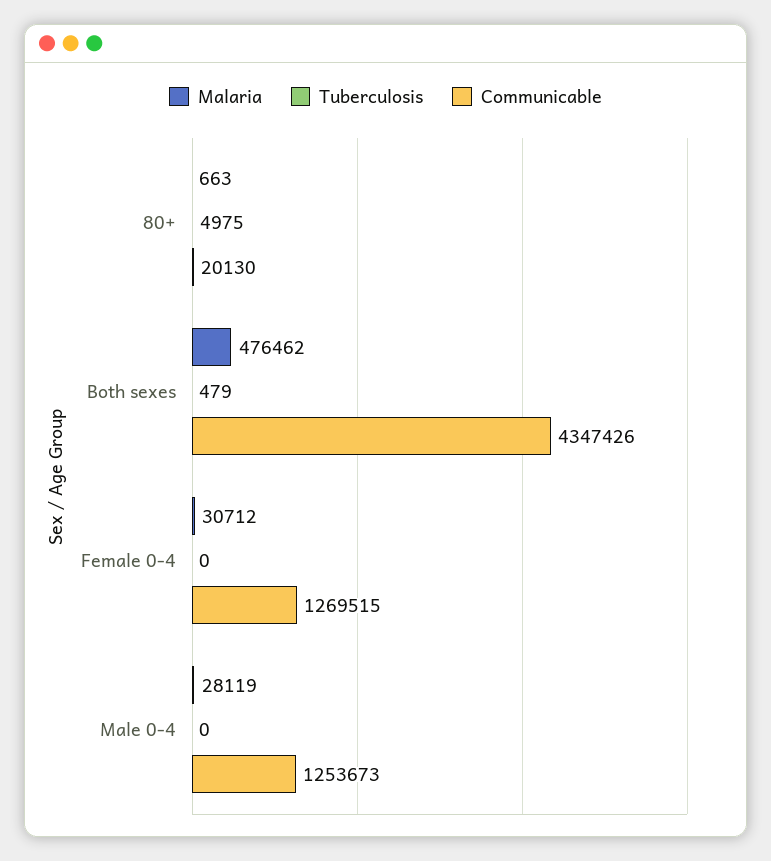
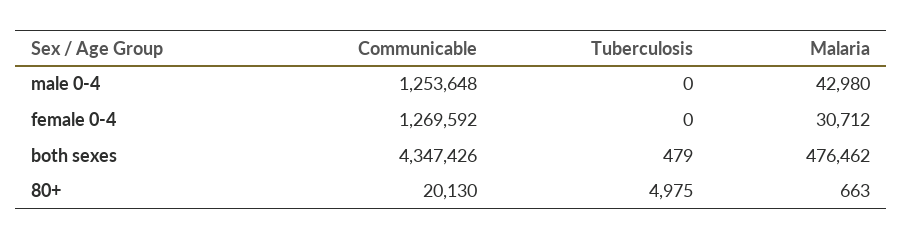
  {
    "Malaria": {
      "80+": 663,
      "Both sexes": 476462,
      "Female 0-4": 30712,
-     "Male 0-4": 28119
+     "Male 0-4": 42980
    },
    "Tuberculosis": {
      "80+": 4975,
      "Both sexes": 479,
      "Female 0-4": 0,
      "Male 0-4": 0
    },
    "Communicable": {
      "80+": 20130,
      "Both sexes": 4347426,
-     "Female 0-4": 1269515,
+     "Female 0-4": 1269592,
-     "Male 0-4": 1253673
+     "Male 0-4": 1253648
    }
  }

